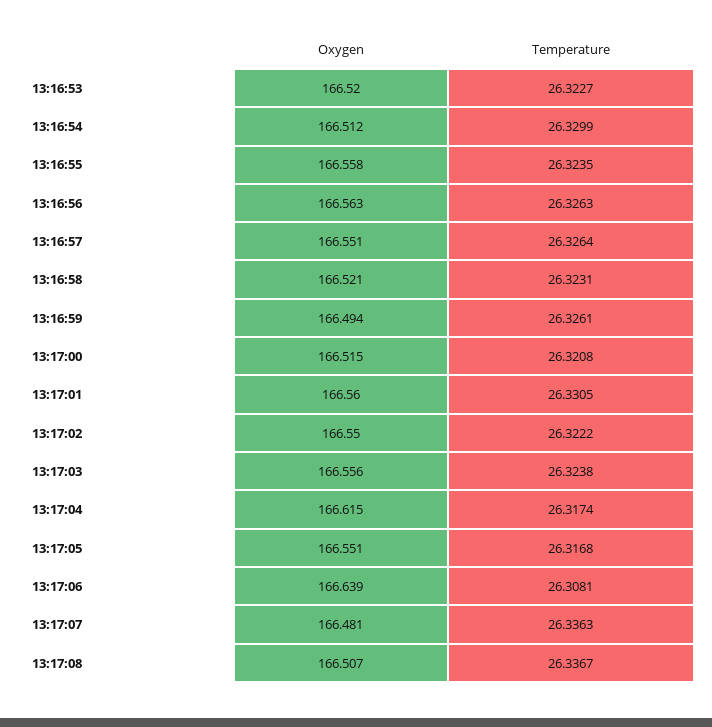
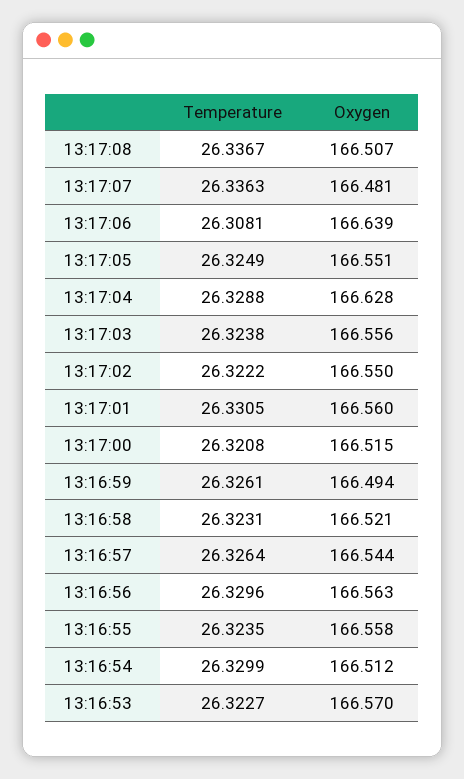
  {
    "Oxygen": {
-     "13:16:53": 166.52,
+     "13:16:53": 166.57,
      "13:16:54": 166.512,
      "13:16:55": 166.558,
      "13:16:56": 166.563,
-     "13:16:57": 166.551,
+     "13:16:57": 166.544,
      "13:16:58": 166.521,
      "13:16:59": 166.494,
      "13:17:00": 166.515,
      "13:17:01": 166.56,
      "13:17:02": 166.55,
      "13:17:03": 166.556,
-     "13:17:04": 166.615,
+     "13:17:04": 166.628,
      "13:17:05": 166.551,
      "13:17:06": 166.639,
      "13:17:07": 166.481,
      "13:17:08": 166.507
    },
    "Temperature": {
      "13:16:53": 26.3227,
      "13:16:54": 26.3299,
      "13:16:55": 26.3235,
-     "13:16:56": 26.3263,
+     "13:16:56": 26.3296,
      "13:16:57": 26.3264,
      "13:16:58": 26.3231,
      "13:16:59": 26.3261,
      "13:17:00": 26.3208,
      "13:17:01": 26.3305,
      "13:17:02": 26.3222,
      "13:17:03": 26.3238,
-     "13:17:04": 26.3174,
+     "13:17:04": 26.3288,
-     "13:17:05": 26.3168,
+     "13:17:05": 26.3249,
      "13:17:06": 26.3081,
      "13:17:07": 26.3363,
      "13:17:08": 26.3367
    }
  }

